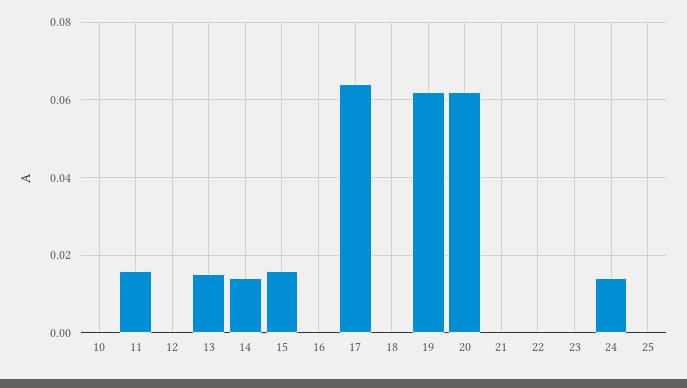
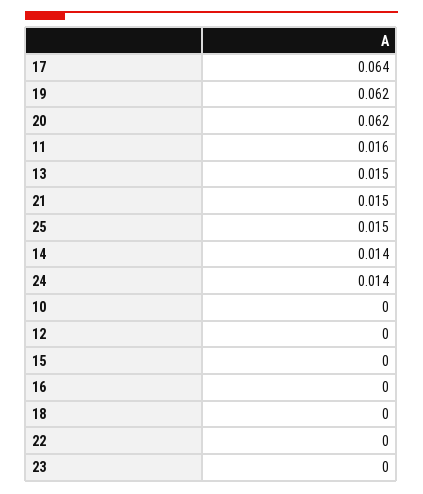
  {
    "10": 0,
    "11": 0.016,
    "12": 0,
    "13": 0.015,
    "14": 0.014,
-   "15": 0.015,
+   "15": 0,
    "16": 0,
    "17": 0.064,
    "18": 0,
    "19": 0.062,
    "20": 0.062,
-   "21": 0,
+   "21": 0.015,
    "22": 0,
    "23": 0,
    "24": 0.014,
-   "25": 0
+   "25": 0.015
  }

